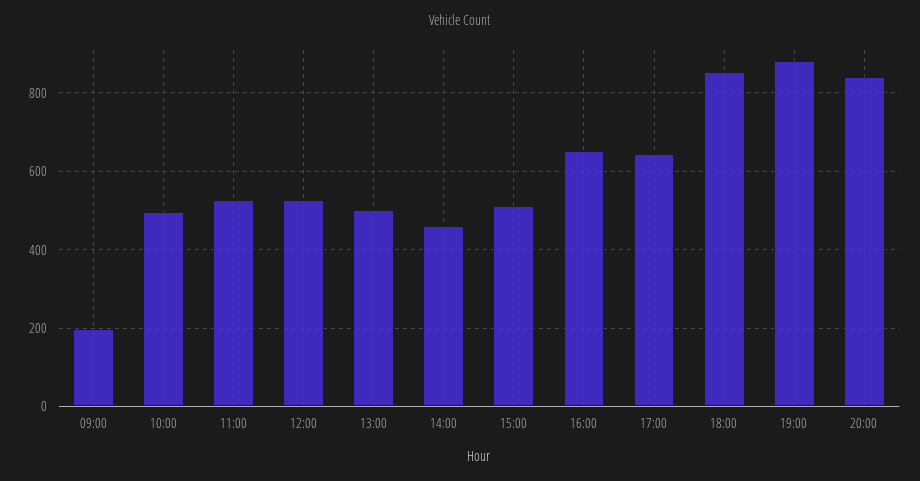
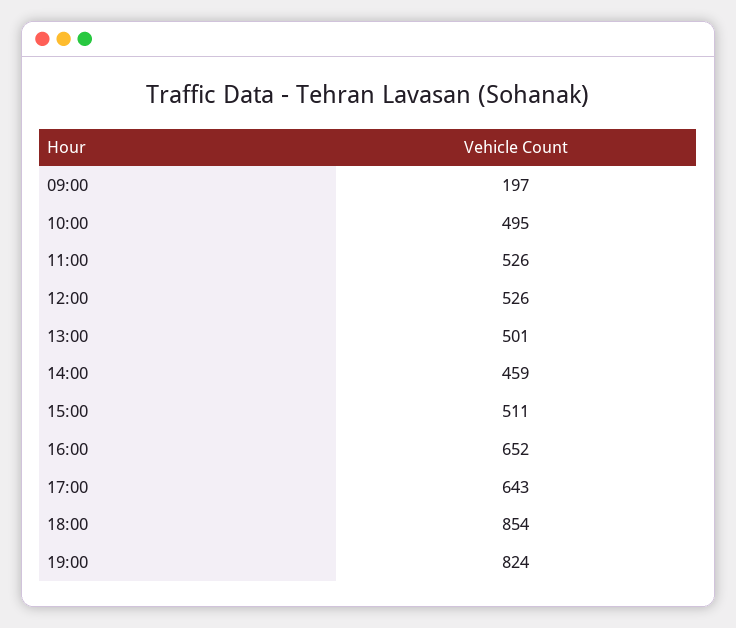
  {
    "09:00": 197,
    "10:00": 495,
    "11:00": 526,
    "12:00": 526,
    "13:00": 501,
    "14:00": 459,
    "15:00": 511,
    "16:00": 652,
    "17:00": 643,
    "18:00": 854,
-   "19:00": 880,
+   "19:00": 824
-   "20:00": 840
  }

